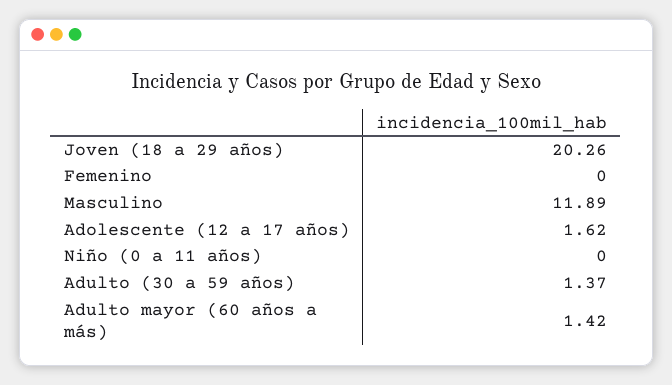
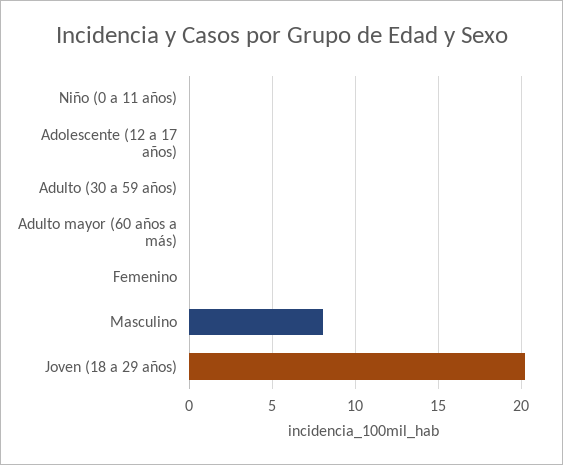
  {
    "Joven (18 a 29 años)": 20.26,
    "Femenino": 0,
-   "Masculino": 11.89,
+   "Masculino": 8,
-   "Adolescente (12 a 17 años)": 1.62,
+   "Adolescente (12 a 17 años)": 0,
    "Niño (0 a 11 años)": 0,
-   "Adulto (30 a 59 años)": 1.37,
+   "Adulto (30 a 59 años)": 0,
-   "Adulto mayor (60 años a más)": 1.42
+   "Adulto mayor (60 años a más)": 0
  }

